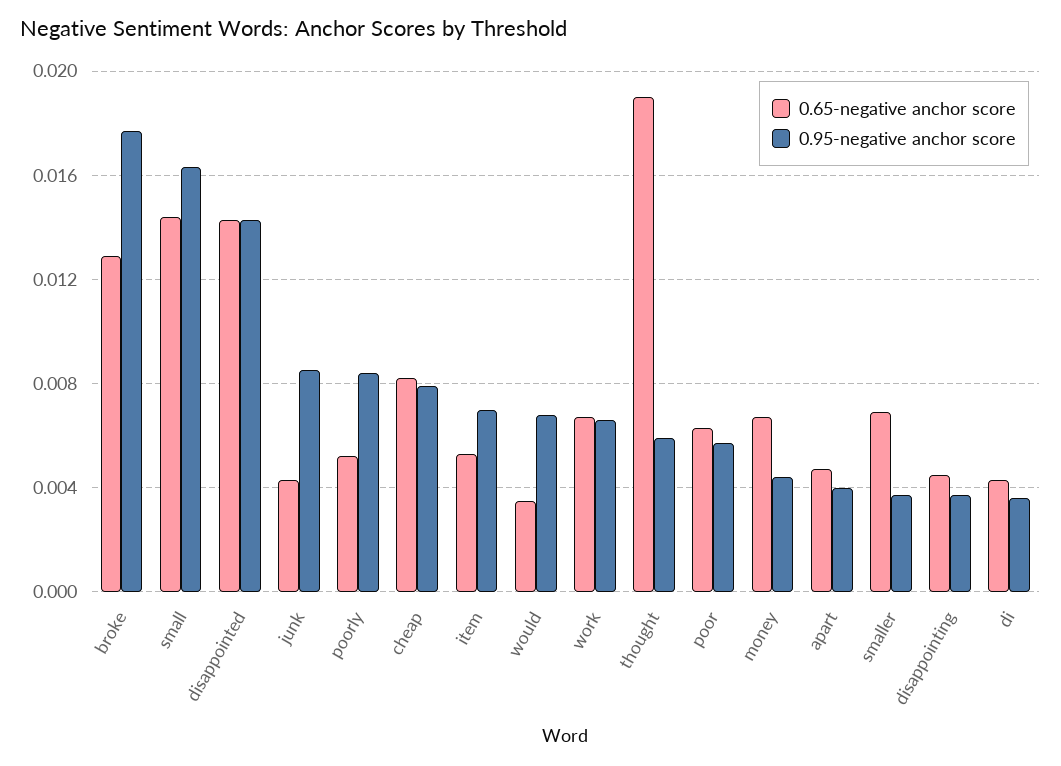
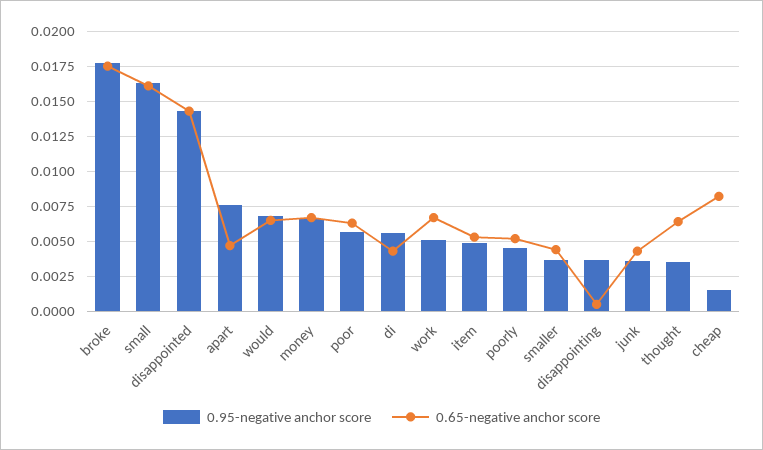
  {
    "0.65-negative anchor score": {
-     "broke": 0.013,
+     "broke": 0.0175,
-     "small": 0.0145,
+     "small": 0.016,
      "disappointed": 0.0145,
      "junk": 0.0045,
      "poorly": 0.005,
      "cheap": 0.008,
      "item": 0.0055,
-     "would": 0.0035,
+     "would": 0.0065,
      "work": 0.0065,
-     "thought": 0.019,
+     "thought": 0.0065,
      "poor": 0.0065,
      "money": 0.0065,
      "apart": 0.0045,
-     "smaller": 0.007,
+     "smaller": 0.0045,
-     "disappointing": 0.0045,
+     "disappointing": 0.0005,
      "di": 0.0045
    },
    "0.95-negative anchor score": {
      "broke": 0.0175,
      "small": 0.0165,
      "disappointed": 0.0145,
-     "junk": 0.0085,
+     "junk": 0.0035,
-     "poorly": 0.0085,
+     "poorly": 0.0045,
-     "cheap": 0.008,
+     "cheap": 0.0015,
-     "item": 0.007,
+     "item": 0.005,
      "would": 0.007,
-     "work": 0.0065,
+     "work": 0.005,
-     "thought": 0.006,
+     "thought": 0.0035,
      "poor": 0.0055,
-     "money": 0.0045,
+     "money": 0.0065,
-     "apart": 0.004,
+     "apart": 0.0075,
      "smaller": 0.0035,
      "disappointing": 0.0035,
-     "di": 0.0035
+     "di": 0.0055
    }
  }

